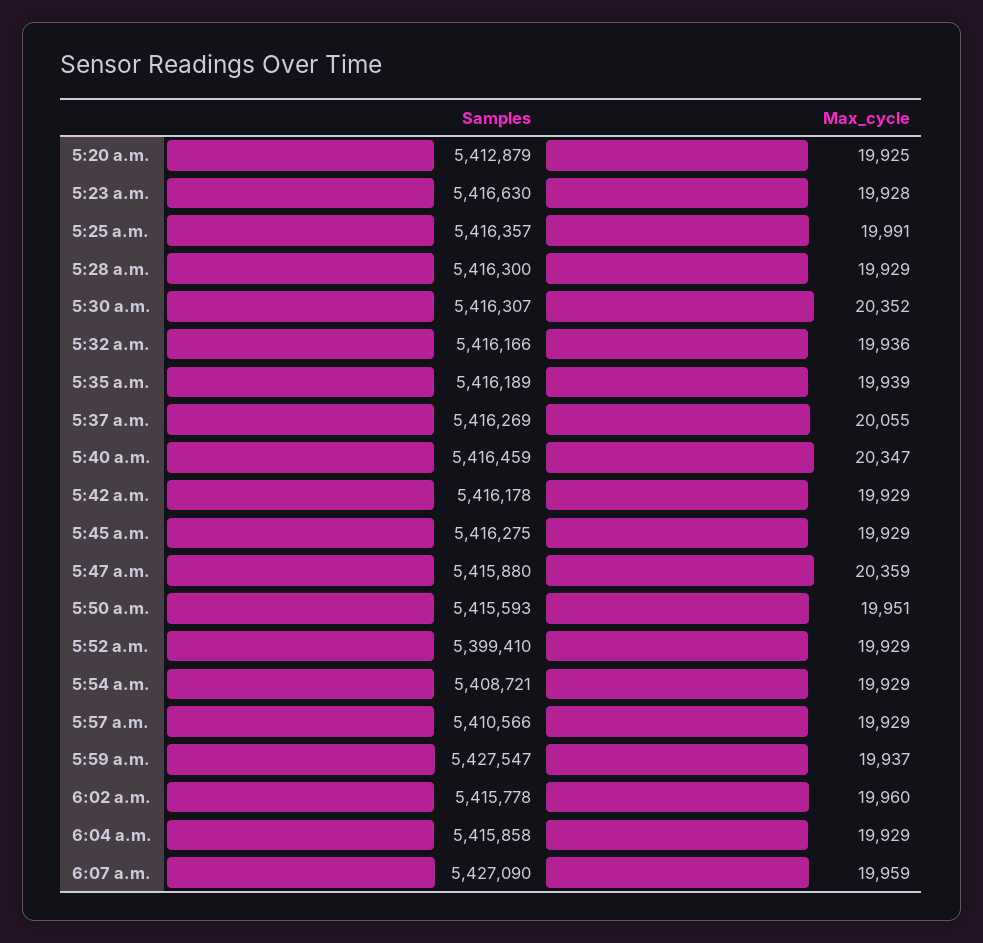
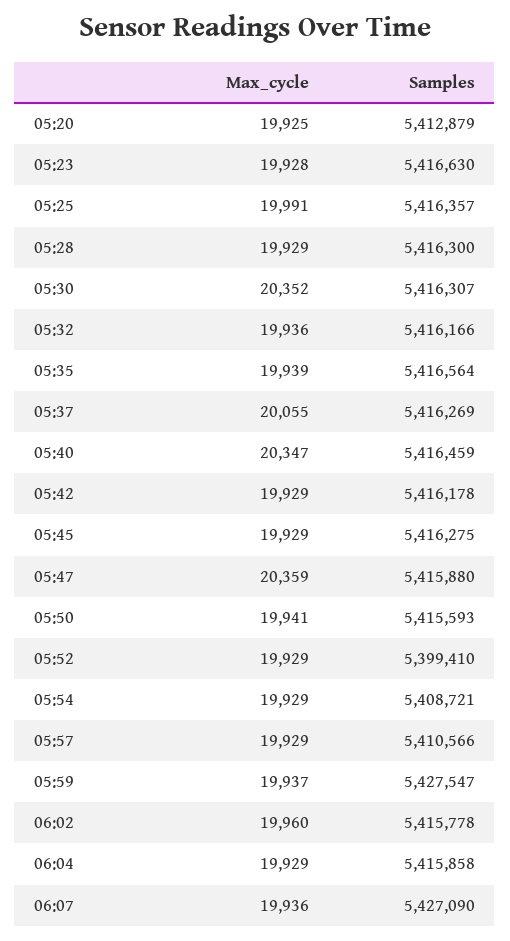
  {
    "Samples": {
      "5:20 a.m.": 5412879,
      "5:23 a.m.": 5416630,
      "5:25 a.m.": 5416357,
      "5:28 a.m.": 5416300,
      "5:30 a.m.": 5416307,
      "5:32 a.m.": 5416166,
-     "5:35 a.m.": 5416189,
+     "5:35 a.m.": 5416564,
      "5:37 a.m.": 5416269,
      "5:40 a.m.": 5416459,
      "5:42 a.m.": 5416178,
      "5:45 a.m.": 5416275,
      "5:47 a.m.": 5415880,
      "5:50 a.m.": 5415593,
      "5:52 a.m.": 5399410,
      "5:54 a.m.": 5408721,
      "5:57 a.m.": 5410566,
      "5:59 a.m.": 5427547,
      "6:02 a.m.": 5415778,
      "6:04 a.m.": 5415858,
      "6:07 a.m.": 5427090
    },
    "Max_cycle": {
      "5:20 a.m.": 19925,
      "5:23 a.m.": 19928,
      "5:25 a.m.": 19991,
      "5:28 a.m.": 19929,
      "5:30 a.m.": 20352,
      "5:32 a.m.": 19936,
      "5:35 a.m.": 19939,
      "5:37 a.m.": 20055,
      "5:40 a.m.": 20347,
      "5:42 a.m.": 19929,
      "5:45 a.m.": 19929,
      "5:47 a.m.": 20359,
-     "5:50 a.m.": 19951,
+     "5:50 a.m.": 19941,
      "5:52 a.m.": 19929,
      "5:54 a.m.": 19929,
      "5:57 a.m.": 19929,
      "5:59 a.m.": 19937,
      "6:02 a.m.": 19960,
      "6:04 a.m.": 19929,
-     "6:07 a.m.": 19959
+     "6:07 a.m.": 19936
    }
  }

